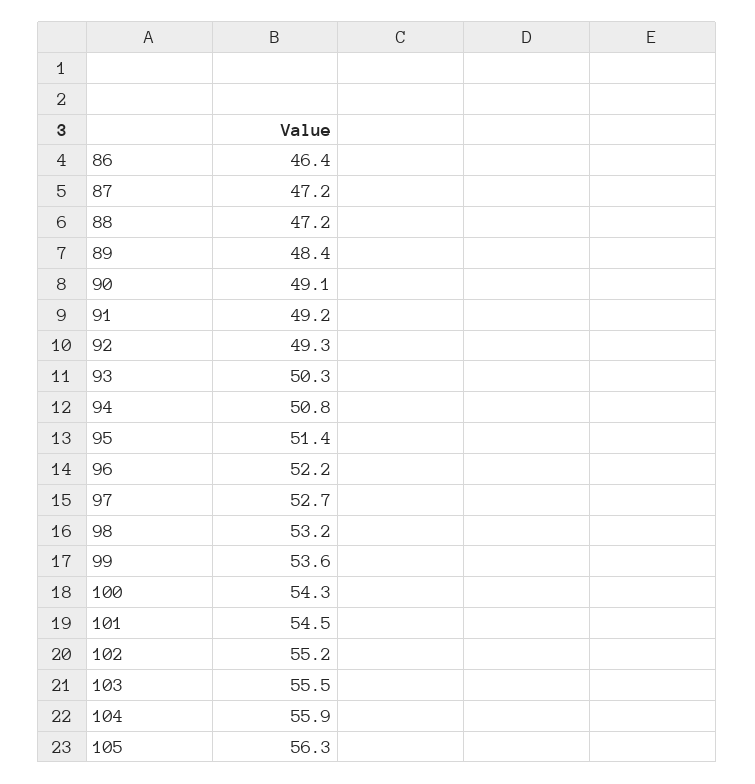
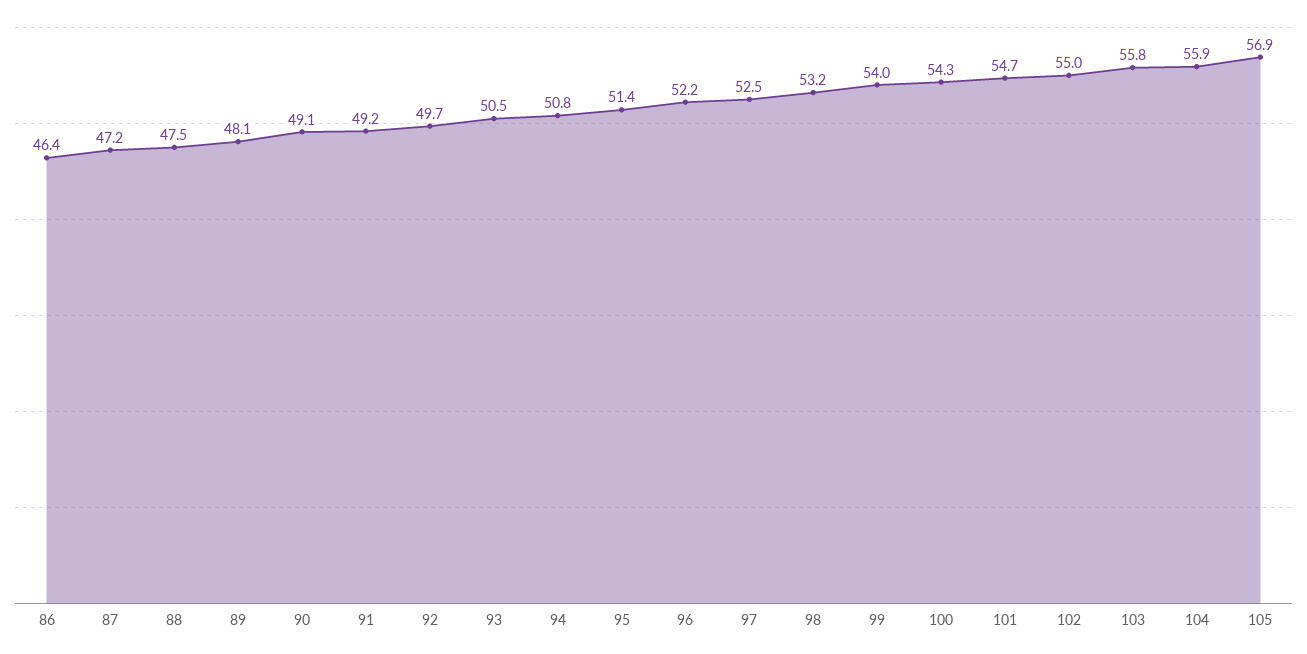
  {
    "86": 46.4,
    "87": 47.2,
-   "88": 47.2,
+   "88": 47.5,
-   "89": 48.4,
+   "89": 48.1,
    "90": 49.1,
    "91": 49.2,
-   "92": 49.3,
+   "92": 49.7,
-   "93": 50.3,
+   "93": 50.5,
    "94": 50.8,
    "95": 51.4,
    "96": 52.2,
-   "97": 52.7,
+   "97": 52.5,
    "98": 53.2,
-   "99": 53.6,
+   "99": 54,
    "100": 54.3,
-   "101": 54.5,
+   "101": 54.7,
-   "102": 55.2,
+   "102": 55,
-   "103": 55.5,
+   "103": 55.8,
    "104": 55.9,
-   "105": 56.3
+   "105": 56.9
  }

